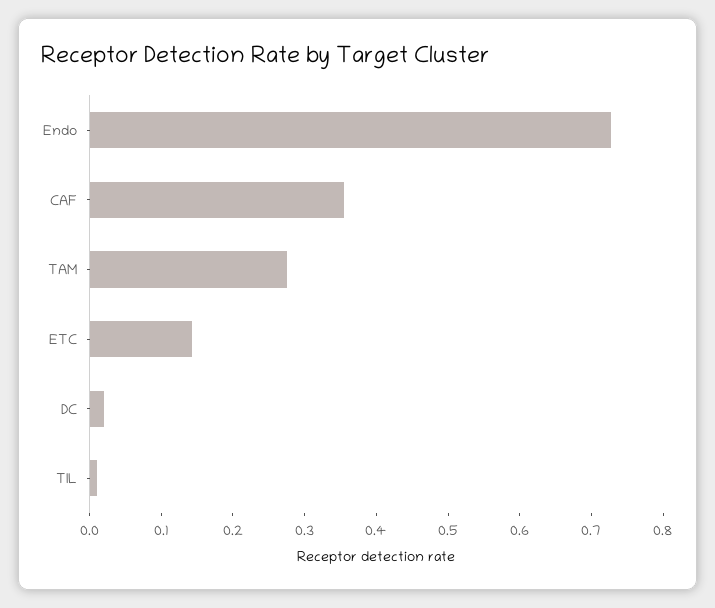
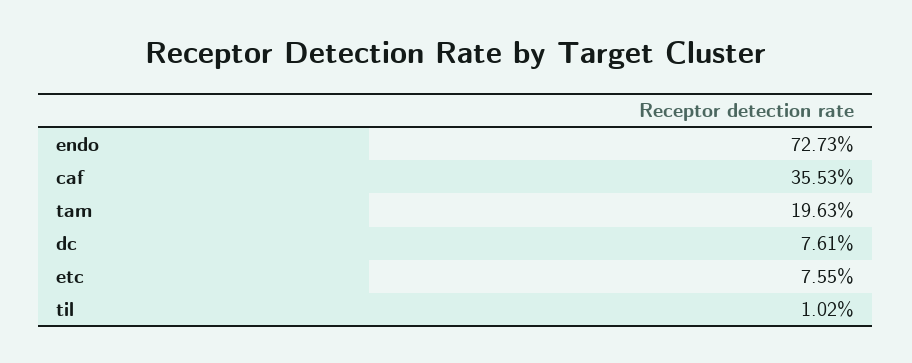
  {
    "Endo": 0.7273,
    "CAF": 0.3553,
-   "TAM": 0.28,
+   "TAM": 0.1963,
-   "ETC": 0.14,
+   "ETC": 0.0755,
-   "DC": 0.02,
+   "DC": 0.0761,
    "TIL": 0.0102
  }

